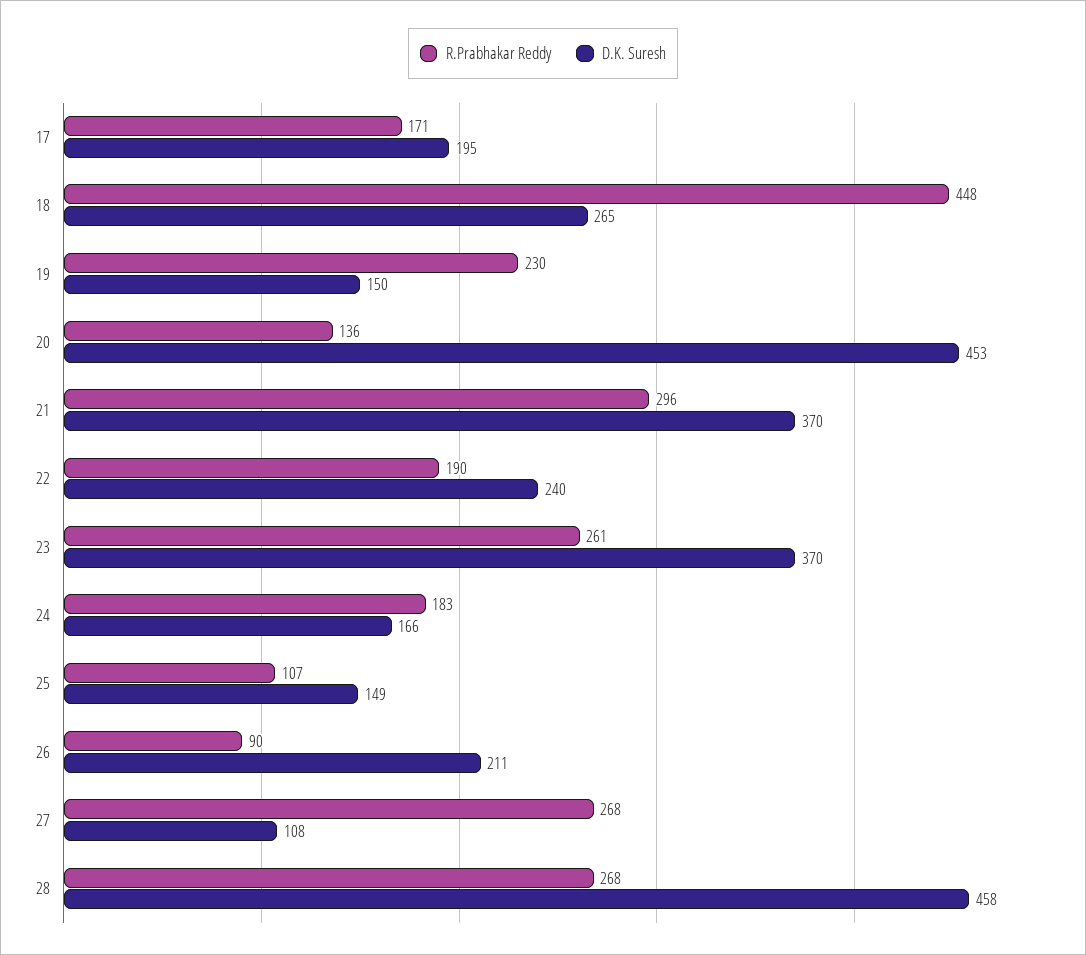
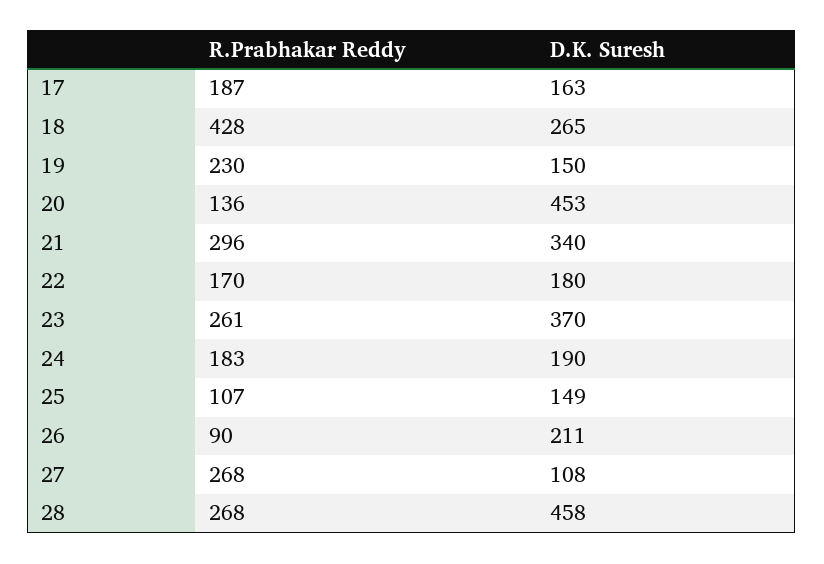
  {
    "R.Prabhakar Reddy": {
-     "17": 171,
+     "17": 187,
-     "18": 448,
+     "18": 428,
      "19": 230,
      "20": 136,
      "21": 296,
-     "22": 190,
+     "22": 170,
      "23": 261,
      "24": 183,
      "25": 107,
      "26": 90,
      "27": 268,
      "28": 268
    },
    "D.K. Suresh": {
-     "17": 195,
+     "17": 163,
      "18": 265,
      "19": 150,
      "20": 453,
-     "21": 370,
+     "21": 340,
-     "22": 240,
+     "22": 180,
      "23": 370,
-     "24": 166,
+     "24": 190,
      "25": 149,
      "26": 211,
      "27": 108,
      "28": 458
    }
  }

